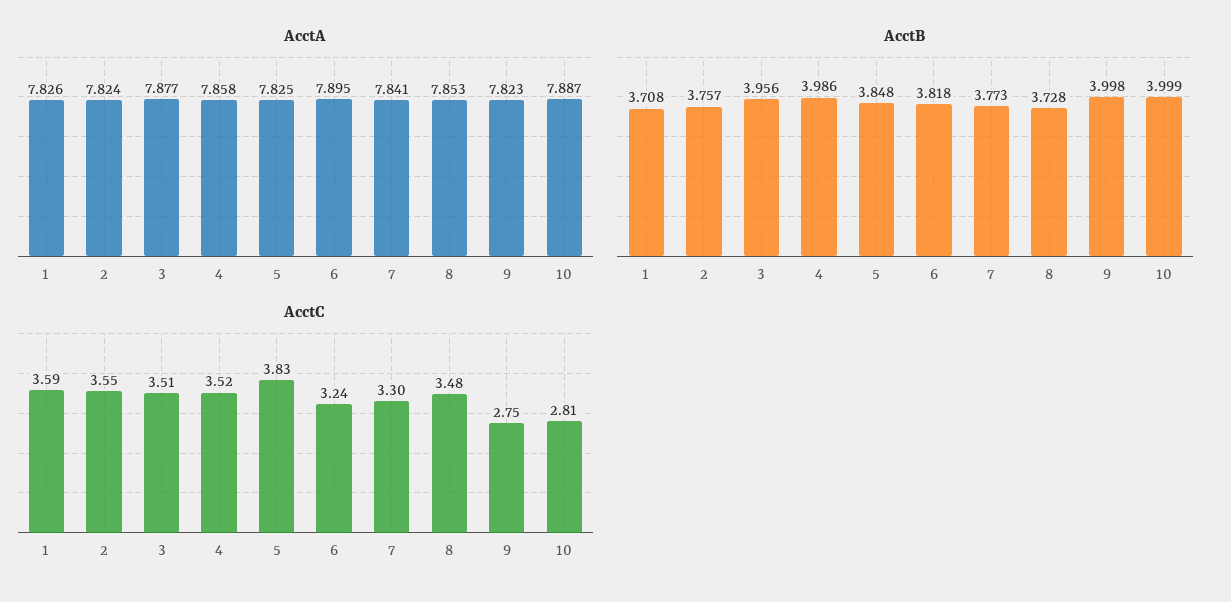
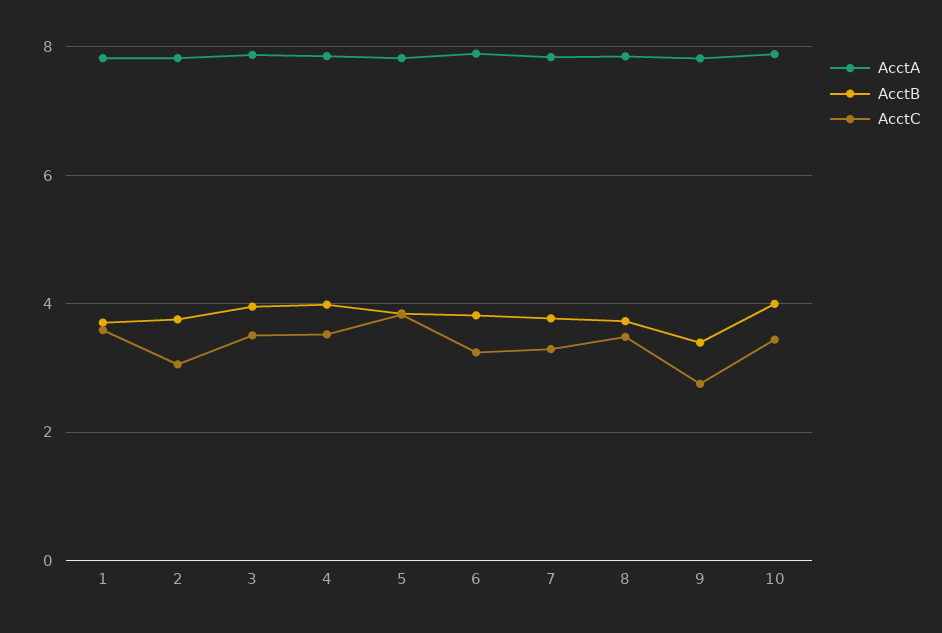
  {
    "AcctA": {
      "1": 7.826,
      "2": 7.824,
      "3": 7.877,
      "4": 7.858,
      "5": 7.825,
      "6": 7.895,
      "7": 7.841,
      "8": 7.853,
      "9": 7.823,
      "10": 7.887
    },
    "AcctB": {
      "1": 3.708,
      "2": 3.757,
      "3": 3.956,
      "4": 3.986,
      "5": 3.848,
      "6": 3.818,
      "7": 3.773,
      "8": 3.728,
-     "9": 3.998,
+     "9": 3.4,
      "10": 3.999
    },
    "AcctC": {
      "1": 3.59,
-     "2": 3.55,
+     "2": 3,
      "3": 3.51,
      "4": 3.52,
      "5": 3.83,
      "6": 3.24,
      "7": 3.3,
      "8": 3.48,
      "9": 2.75,
-     "10": 2.81
+     "10": 3.4
    }
  }

